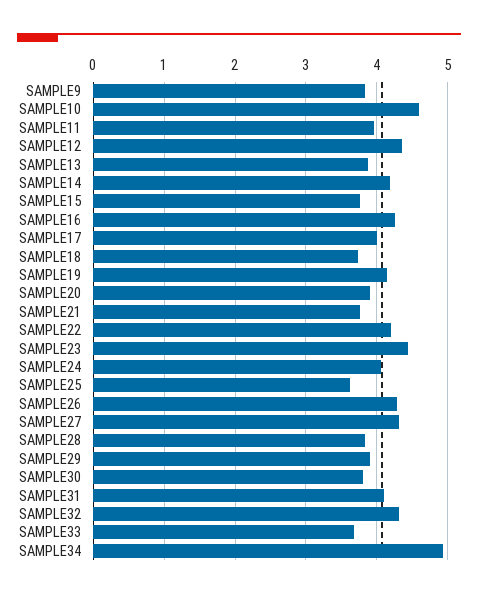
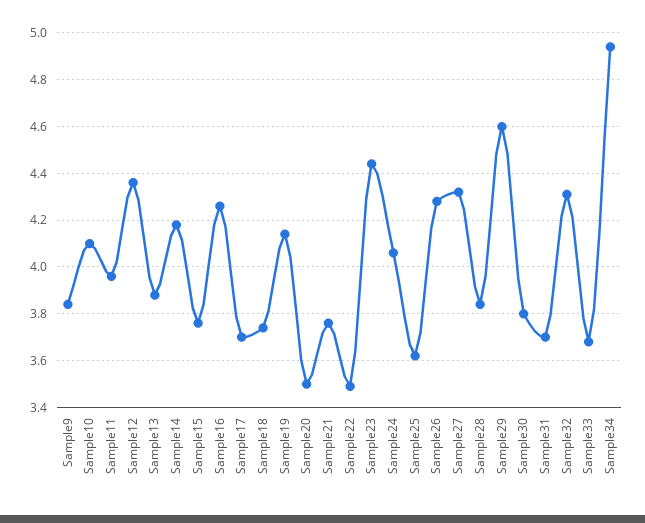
  {
    "SAMPLE9": 3.85,
-   "SAMPLE10": 4.6,
+   "SAMPLE10": 4.1,
    "SAMPLE11": 3.95,
    "SAMPLE12": 4.35,
    "SAMPLE13": 3.9,
    "SAMPLE14": 4.2,
    "SAMPLE15": 3.75,
    "SAMPLE16": 4.25,
-   "SAMPLE17": 4,
+   "SAMPLE17": 3.7,
    "SAMPLE18": 3.75,
    "SAMPLE19": 4.15,
-   "SAMPLE20": 3.9,
+   "SAMPLE20": 3.5,
    "SAMPLE21": 3.75,
-   "SAMPLE22": 4.2,
+   "SAMPLE22": 3.5,
    "SAMPLE23": 4.45,
    "SAMPLE24": 4.05,
    "SAMPLE25": 3.6,
    "SAMPLE26": 4.3,
    "SAMPLE27": 4.3,
    "SAMPLE28": 3.85,
-   "SAMPLE29": 3.9,
+   "SAMPLE29": 4.6,
    "SAMPLE30": 3.8,
-   "SAMPLE31": 4.1,
+   "SAMPLE31": 3.7,
    "SAMPLE32": 4.3,
    "SAMPLE33": 3.7,
    "SAMPLE34": 4.95
  }

